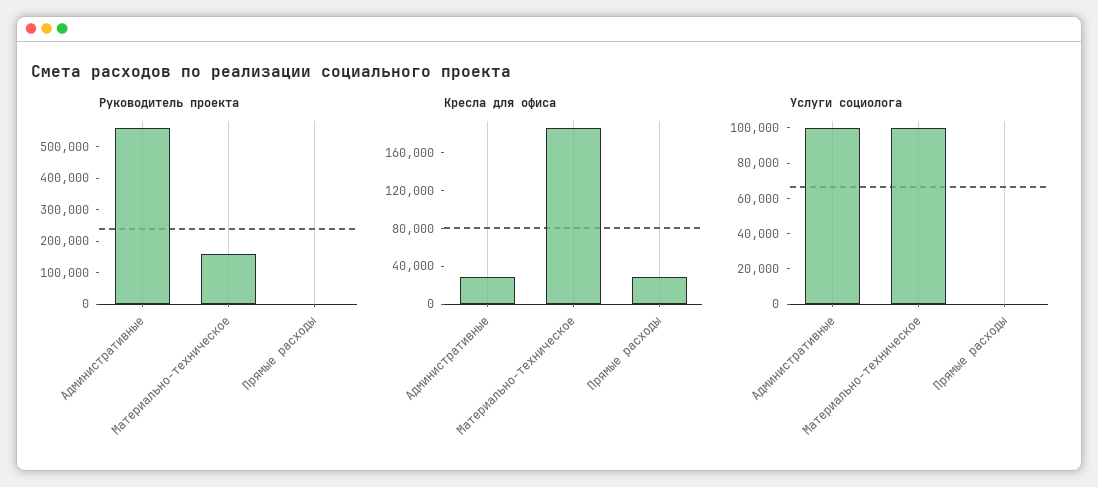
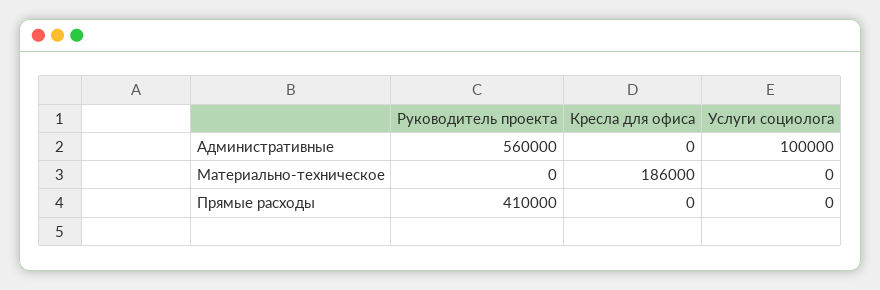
  {
    "Руководитель проекта": {
      "Административные": 560000,
-     "Материально-техническое": 150000,
+     "Материально-техническое": 0,
-     "Прямые расходы": 0
+     "Прямые расходы": 410000
    },
    "Кресла для офиса": {
-     "Административные": 30000,
+     "Административные": 0,
      "Материально-техническое": 186000,
-     "Прямые расходы": 30000
+     "Прямые расходы": 0
    },
    "Услуги социолога": {
      "Административные": 100000,
-     "Материально-техническое": 100000,
+     "Материально-техническое": 0,
      "Прямые расходы": 0
    }
  }

